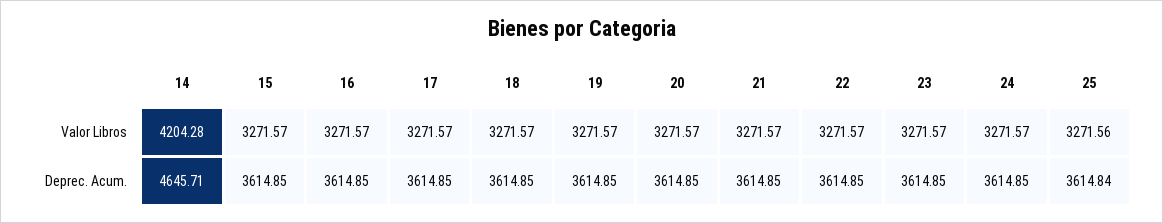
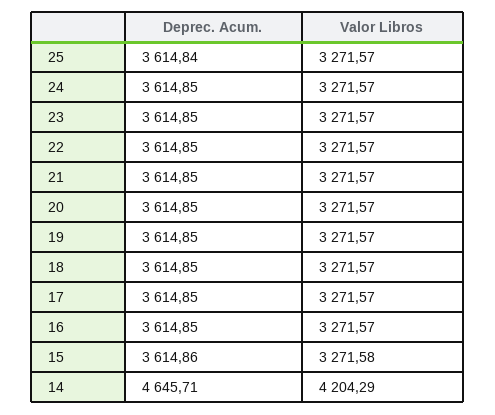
  {
    "14": {
-     "Valor Libros": 4204.28,
+     "Valor Libros": 4204.29,
      "Deprec. Acum.": 4645.71
    },
    "15": {
-     "Valor Libros": 3271.57,
+     "Valor Libros": 3271.58,
-     "Deprec. Acum.": 3614.85
+     "Deprec. Acum.": 3614.86
    },
    "16": {
      "Valor Libros": 3271.57,
      "Deprec. Acum.": 3614.85
    },
    "17": {
      "Valor Libros": 3271.57,
      "Deprec. Acum.": 3614.85
    },
    "18": {
      "Valor Libros": 3271.57,
      "Deprec. Acum.": 3614.85
    },
    "19": {
      "Valor Libros": 3271.57,
      "Deprec. Acum.": 3614.85
    },
    "20": {
      "Valor Libros": 3271.57,
      "Deprec. Acum.": 3614.85
    },
    "21": {
      "Valor Libros": 3271.57,
      "Deprec. Acum.": 3614.85
    },
    "22": {
      "Valor Libros": 3271.57,
      "Deprec. Acum.": 3614.85
    },
    "23": {
      "Valor Libros": 3271.57,
      "Deprec. Acum.": 3614.85
    },
    "24": {
      "Valor Libros": 3271.57,
      "Deprec. Acum.": 3614.85
    },
    "25": {
-     "Valor Libros": 3271.56,
+     "Valor Libros": 3271.57,
      "Deprec. Acum.": 3614.84
    }
  }

